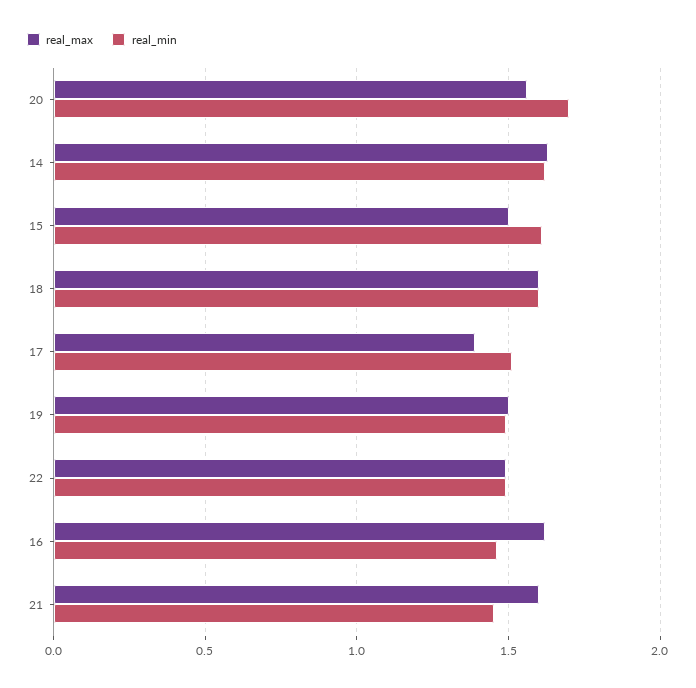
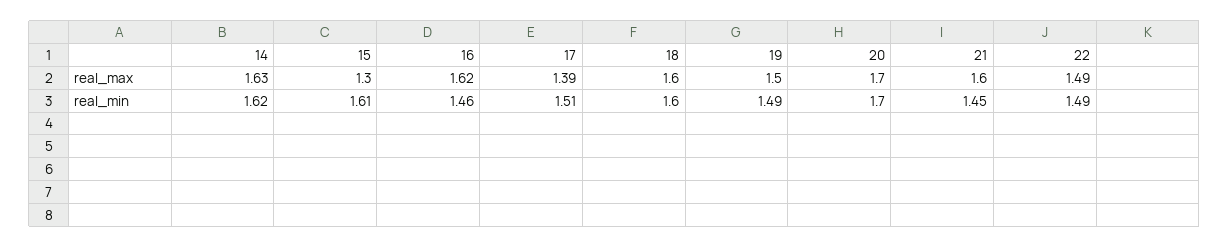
  {
    "real_max": {
-     "20": 1.55,
+     "20": 1.7,
      "14": 1.63,
-     "15": 1.5,
+     "15": 1.3,
      "18": 1.6,
      "17": 1.39,
      "19": 1.5,
      "22": 1.49,
      "16": 1.62,
      "21": 1.6
    },
    "real_min": {
      "20": 1.7,
      "14": 1.62,
      "15": 1.61,
      "18": 1.6,
      "17": 1.51,
      "19": 1.49,
      "22": 1.49,
      "16": 1.46,
      "21": 1.45
    }
  }

